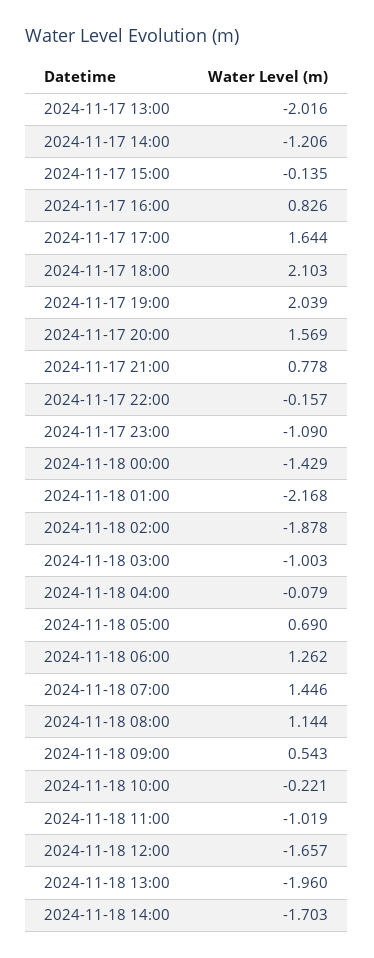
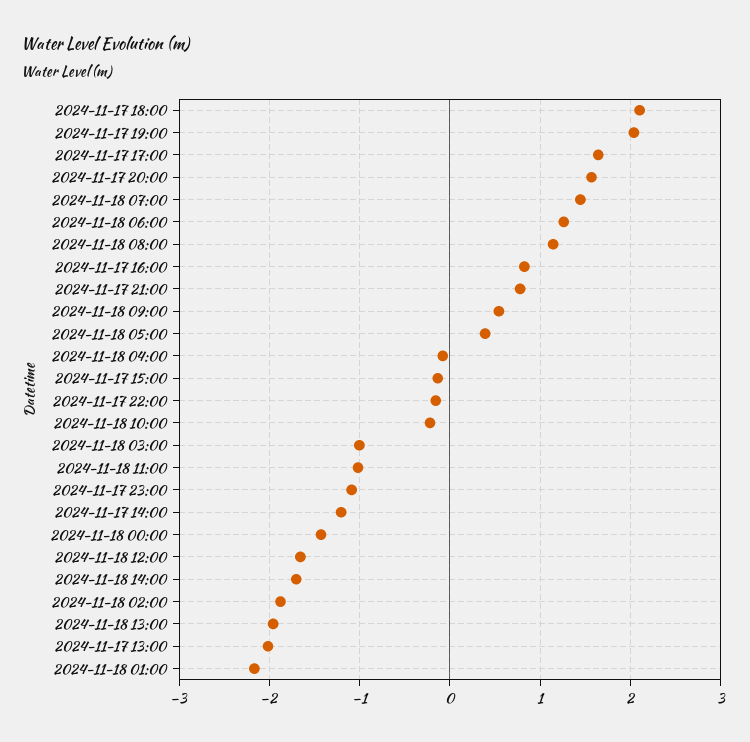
  {
    "2024-11-17 13:00": -2.016,
    "2024-11-17 14:00": -1.206,
    "2024-11-17 15:00": -0.135,
    "2024-11-17 16:00": 0.826,
    "2024-11-17 17:00": 1.644,
    "2024-11-17 18:00": 2.103,
    "2024-11-17 19:00": 2.039,
    "2024-11-17 20:00": 1.569,
    "2024-11-17 21:00": 0.778,
    "2024-11-17 22:00": -0.157,
    "2024-11-17 23:00": -1.09,
    "2024-11-18 00:00": -1.429,
    "2024-11-18 01:00": -2.168,
    "2024-11-18 02:00": -1.878,
    "2024-11-18 03:00": -1.003,
    "2024-11-18 04:00": -0.079,
-   "2024-11-18 05:00": 0.69,
+   "2024-11-18 05:00": 0.4,
    "2024-11-18 06:00": 1.262,
    "2024-11-18 07:00": 1.446,
    "2024-11-18 08:00": 1.144,
    "2024-11-18 09:00": 0.543,
    "2024-11-18 10:00": -0.221,
    "2024-11-18 11:00": -1.019,
    "2024-11-18 12:00": -1.657,
    "2024-11-18 13:00": -1.96,
    "2024-11-18 14:00": -1.703
  }

